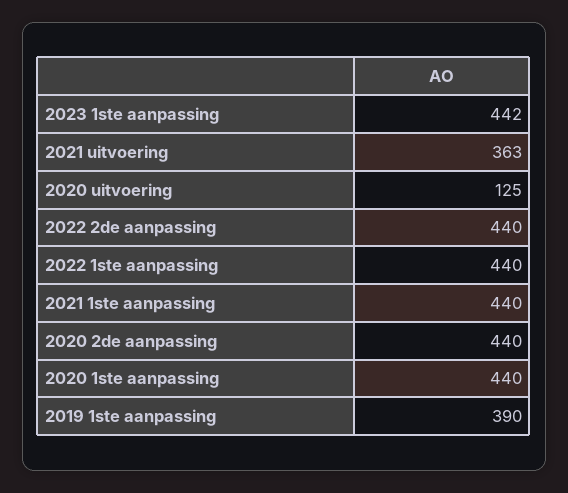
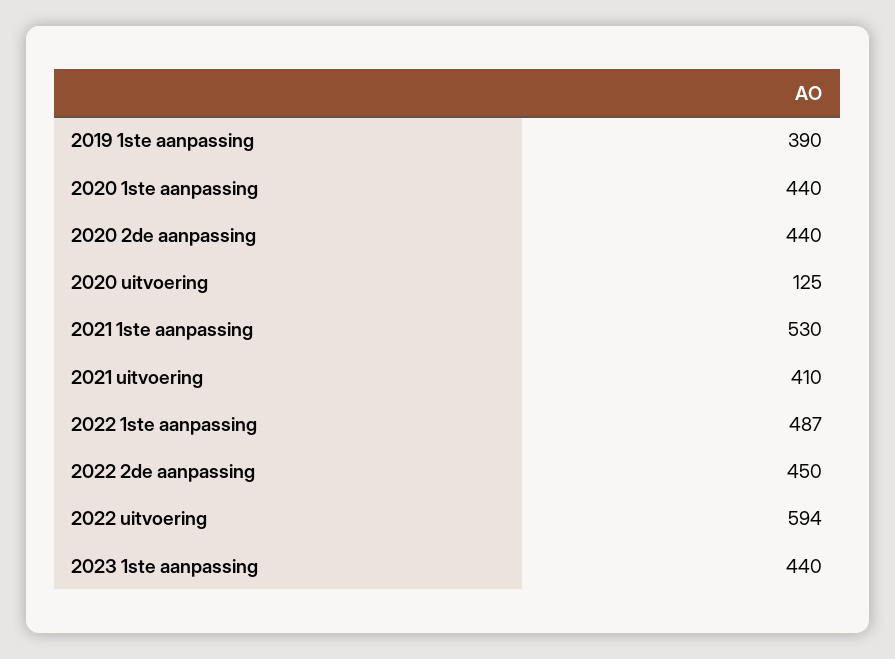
  {
-   "2023 1ste aanpassing": 442,
+   "2023 1ste aanpassing": 440,
-   "2021 uitvoering": 363,
+   "2021 uitvoering": 410,
    "2020 uitvoering": 125,
-   "2022 2de aanpassing": 440,
+   "2022 2de aanpassing": 450,
-   "2022 1ste aanpassing": 440,
+   "2022 1ste aanpassing": 487,
-   "2021 1ste aanpassing": 440,
+   "2021 1ste aanpassing": 530,
    "2020 2de aanpassing": 440,
    "2020 1ste aanpassing": 440,
-   "2019 1ste aanpassing": 390
+   "2019 1ste aanpassing": 390,
+   "2022 uitvoering": 594
  }

